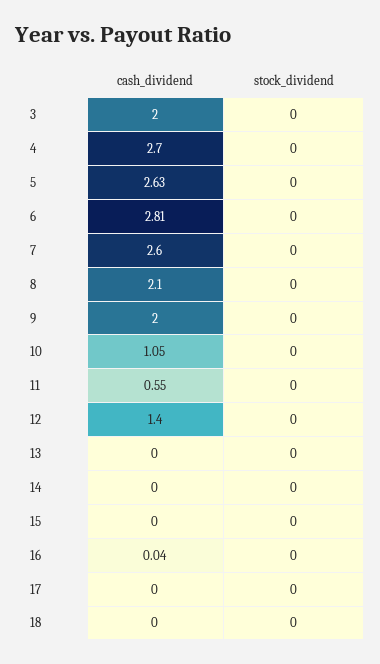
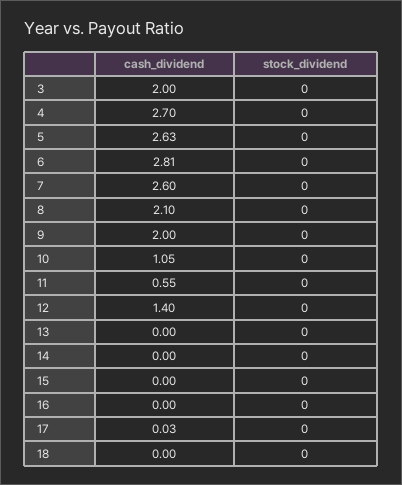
  {
    "cash_dividend": {
      "3": 2,
      "4": 2.7,
      "5": 2.63,
      "6": 2.81,
      "7": 2.6,
      "8": 2.1,
      "9": 2,
      "10": 1.05,
      "11": 0.55,
      "12": 1.4,
      "13": 0,
      "14": 0,
      "15": 0,
-     "16": 0.04,
+     "16": 0,
-     "17": 0,
+     "17": 0.03,
      "18": 0
    },
    "stock_dividend": {
      "3": 0,
      "4": 0,
      "5": 0,
      "6": 0,
      "7": 0,
      "8": 0,
      "9": 0,
      "10": 0,
      "11": 0,
      "12": 0,
      "13": 0,
      "14": 0,
      "15": 0,
      "16": 0,
      "17": 0,
      "18": 0
    }
  }

